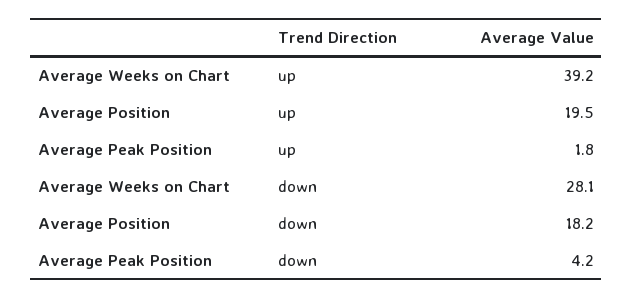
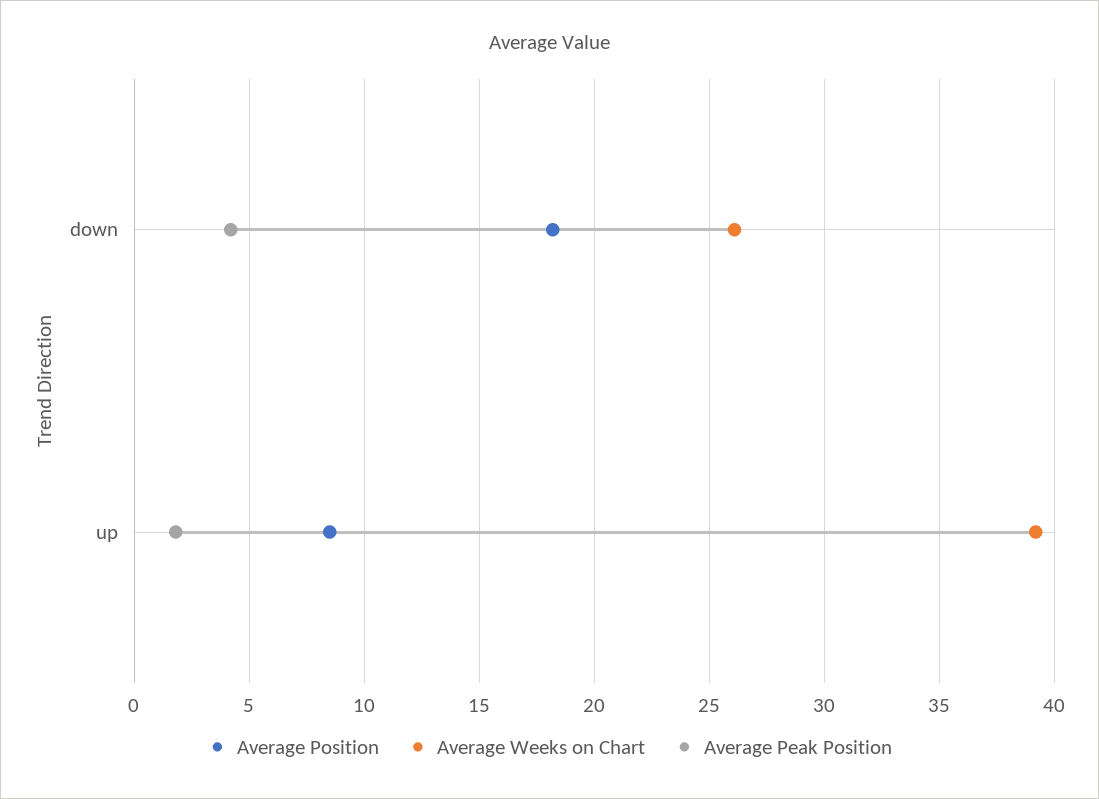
  {
    "Average Weeks on Chart": {
      "up": 39.2,
-     "down": 28.1
+     "down": 26
    },
    "Average Position": {
-     "up": 19.5,
+     "up": 8.5,
      "down": 18.2
    },
    "Average Peak Position": {
      "up": 1.8,
      "down": 4.2
    }
  }

